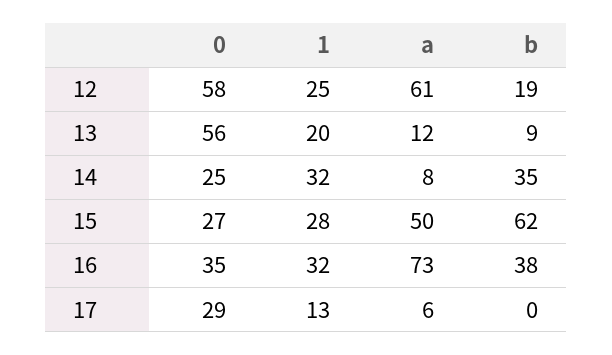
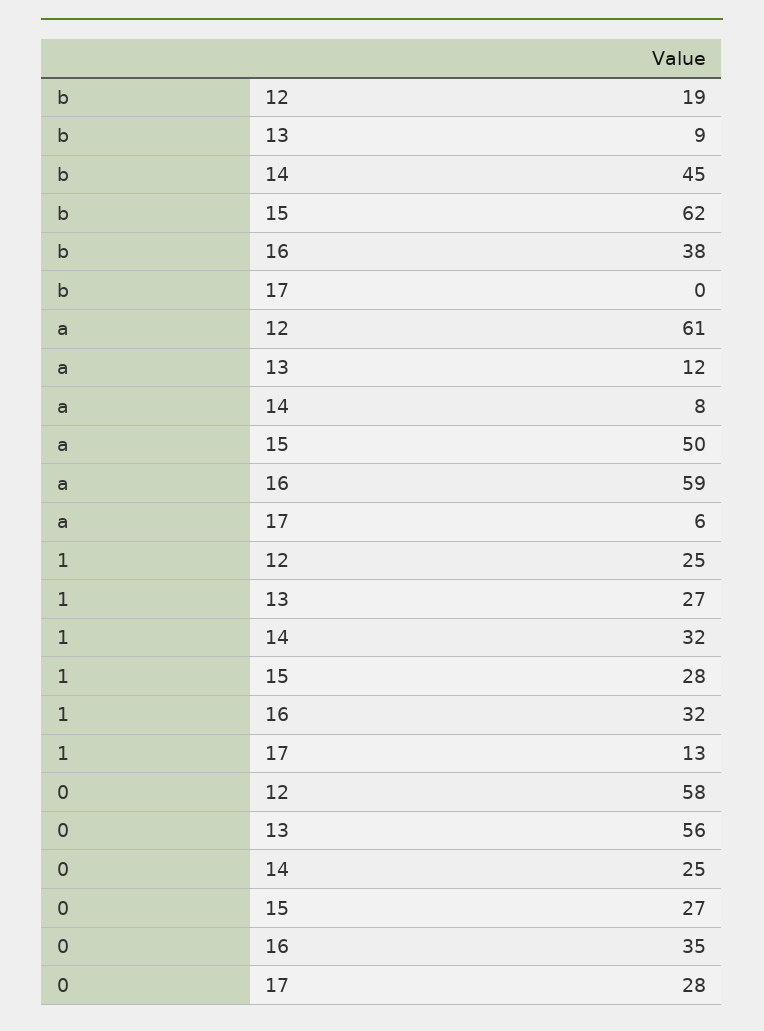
  {
    "0": {
      "12": 58,
      "13": 56,
      "14": 25,
      "15": 27,
      "16": 35,
-     "17": 29
+     "17": 28
    },
    "1": {
      "12": 25,
-     "13": 20,
+     "13": 27,
      "14": 32,
      "15": 28,
      "16": 32,
      "17": 13
    },
    "a": {
      "12": 61,
      "13": 12,
      "14": 8,
      "15": 50,
-     "16": 73,
+     "16": 59,
      "17": 6
    },
    "b": {
      "12": 19,
      "13": 9,
-     "14": 35,
+     "14": 45,
      "15": 62,
      "16": 38,
      "17": 0
    }
  }

